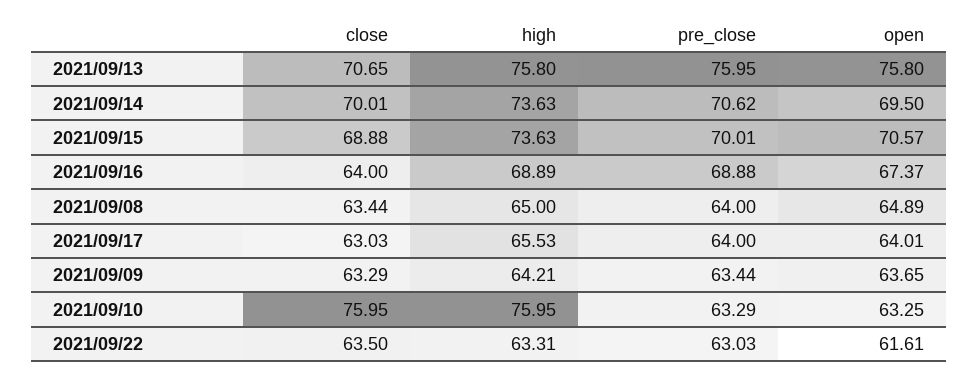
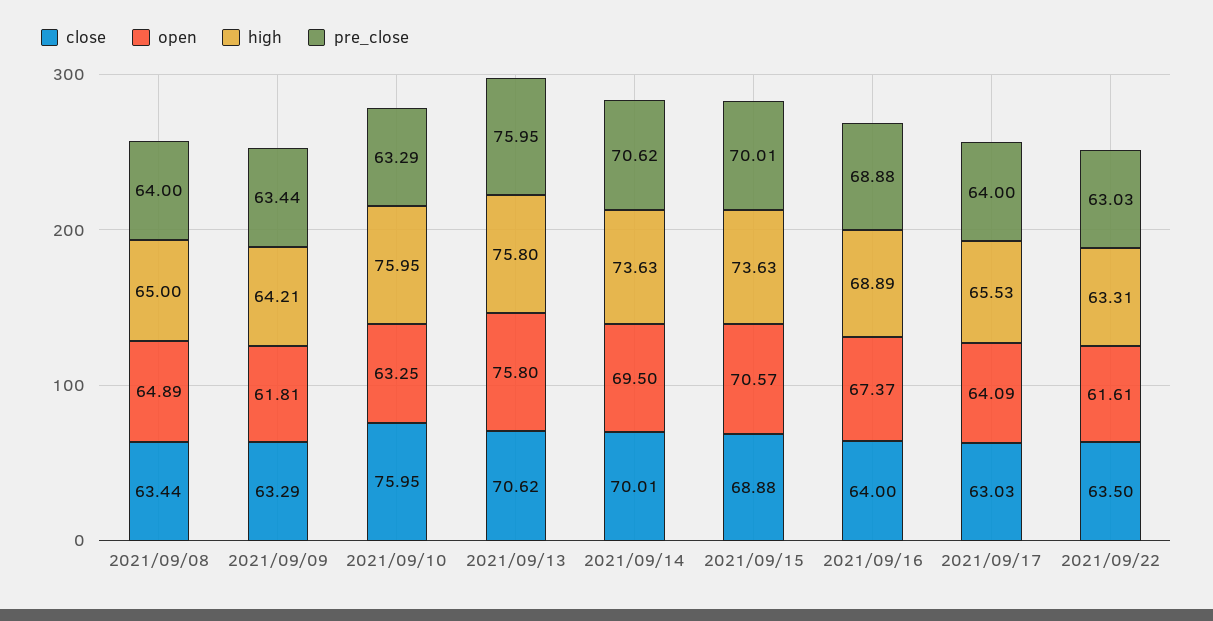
  {
    "close": {
-     "2021/09/13": 70.65,
+     "2021/09/13": 70.62,
      "2021/09/14": 70.01,
      "2021/09/15": 68.88,
      "2021/09/16": 64,
      "2021/09/08": 63.44,
      "2021/09/17": 63.03,
      "2021/09/09": 63.29,
      "2021/09/10": 75.95,
      "2021/09/22": 63.5
    },
    "high": {
      "2021/09/13": 75.8,
      "2021/09/14": 73.63,
      "2021/09/15": 73.63,
      "2021/09/16": 68.89,
      "2021/09/08": 65,
      "2021/09/17": 65.53,
      "2021/09/09": 64.21,
      "2021/09/10": 75.95,
      "2021/09/22": 63.31
    },
    "pre_close": {
      "2021/09/13": 75.95,
      "2021/09/14": 70.62,
      "2021/09/15": 70.01,
      "2021/09/16": 68.88,
      "2021/09/08": 64,
      "2021/09/17": 64,
      "2021/09/09": 63.44,
      "2021/09/10": 63.29,
      "2021/09/22": 63.03
    },
    "open": {
      "2021/09/13": 75.8,
      "2021/09/14": 69.5,
      "2021/09/15": 70.57,
      "2021/09/16": 67.37,
      "2021/09/08": 64.89,
-     "2021/09/17": 64.01,
+     "2021/09/17": 64.09,
-     "2021/09/09": 63.65,
+     "2021/09/09": 61.81,
      "2021/09/10": 63.25,
      "2021/09/22": 61.61
    }
  }

